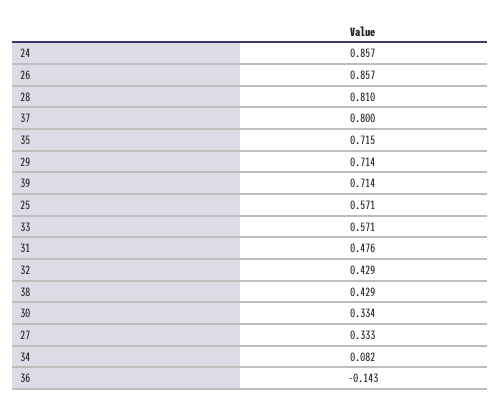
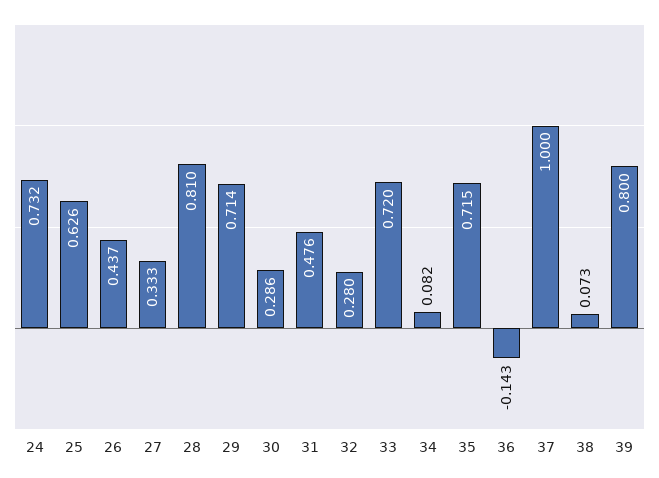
  {
-   "24": 0.857,
+   "24": 0.732,
-   "26": 0.857,
+   "26": 0.437,
    "28": 0.81,
-   "37": 0.8,
+   "37": 1,
    "35": 0.715,
    "29": 0.714,
-   "39": 0.714,
+   "39": 0.8,
-   "25": 0.571,
+   "25": 0.626,
-   "33": 0.571,
+   "33": 0.72,
    "31": 0.476,
-   "32": 0.429,
+   "32": 0.28,
-   "38": 0.429,
+   "38": 0.073,
-   "30": 0.334,
+   "30": 0.286,
    "27": 0.333,
    "34": 0.082,
    "36": -0.143
  }

